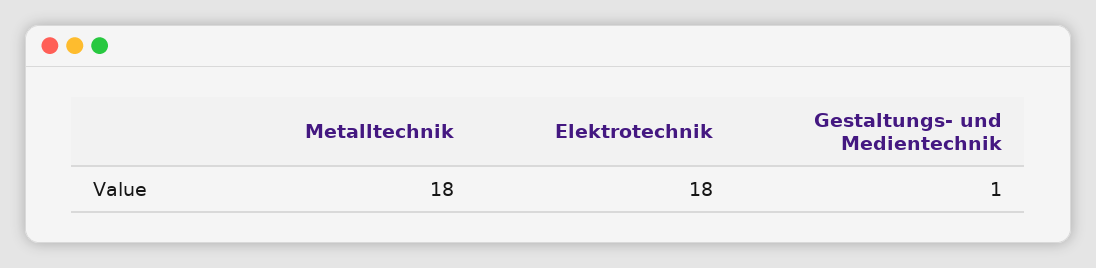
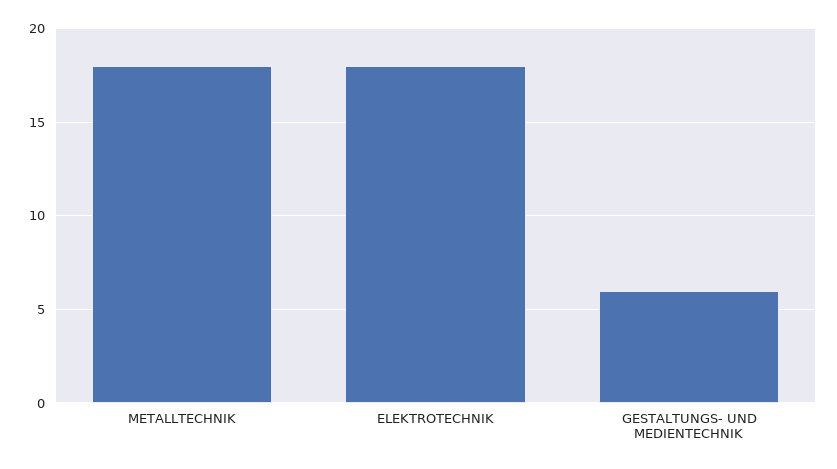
  {
    "Metalltechnik": 18,
    "Elektrotechnik": 18,
-   "Gestaltungs- und Medientechnik": 1
+   "Gestaltungs- und Medientechnik": 6
  }

